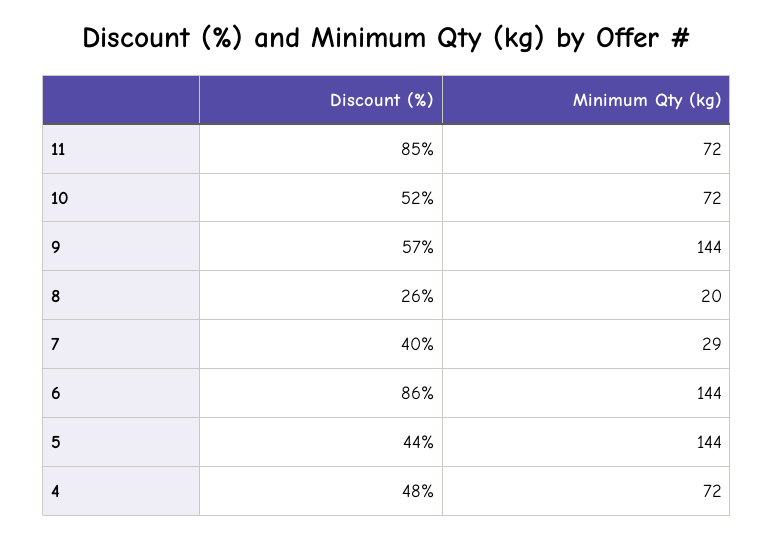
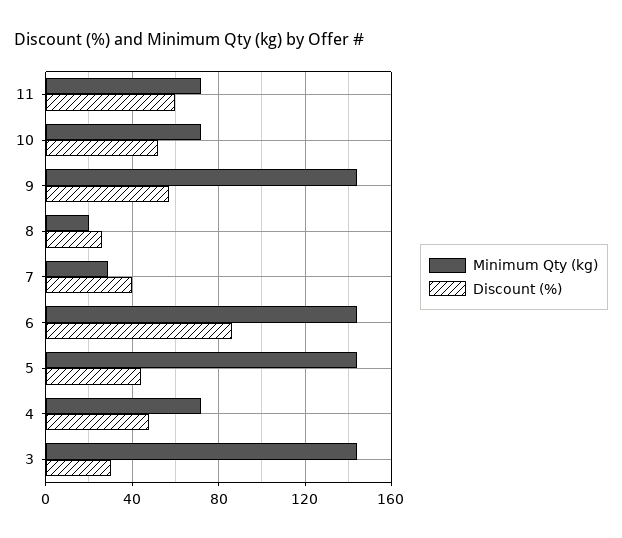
  {
    "Discount (%)": {
-     "11": 85,
+     "11": 60,
      "10": 52,
      "9": 57,
      "8": 26,
      "7": 40,
      "6": 86,
      "5": 44,
-     "4": 48
+     "4": 48,
+     "3": 30
    },
    "Minimum Qty (kg)": {
      "11": 72,
      "10": 72,
      "9": 144,
      "8": 20,
      "7": 29,
      "6": 144,
      "5": 144,
-     "4": 72
+     "4": 72,
+     "3": 145
    }
  }

